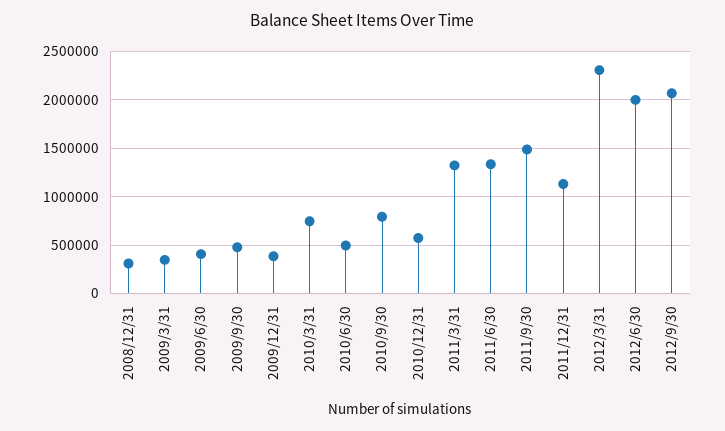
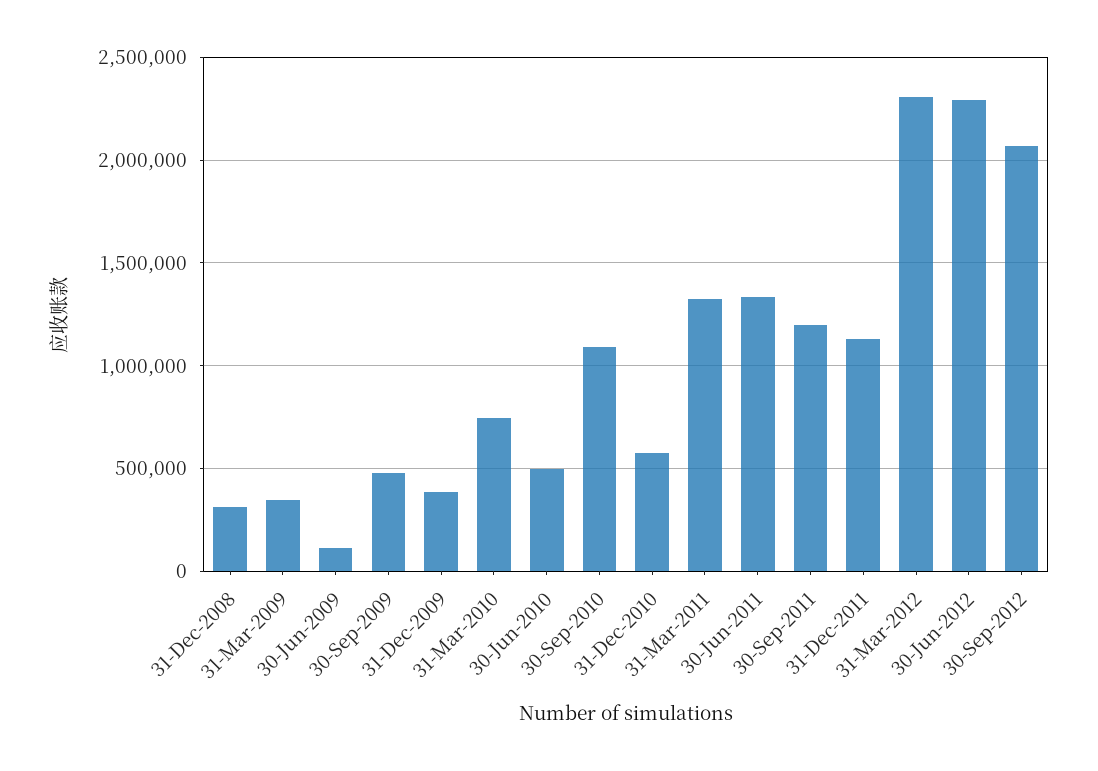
  {
    "2008/12/31": 300000,
    "2009/3/31": 350000,
-   "2009/6/30": 400000,
+   "2009/6/30": 100000,
    "2009/9/30": 500000,
    "2009/12/31": 400000,
    "2010/3/31": 750000,
    "2010/6/30": 500000,
-   "2010/9/30": 800000,
+   "2010/9/30": 1100000,
    "2010/12/31": 550000,
    "2011/3/31": 1300000,
    "2011/6/30": 1350000,
-   "2011/9/30": 1500000,
+   "2011/9/30": 1200000,
    "2011/12/31": 1150000,
    "2012/3/31": 2300000,
-   "2012/6/30": 2000000,
+   "2012/6/30": 2300000,
    "2012/9/30": 2050000
  }

